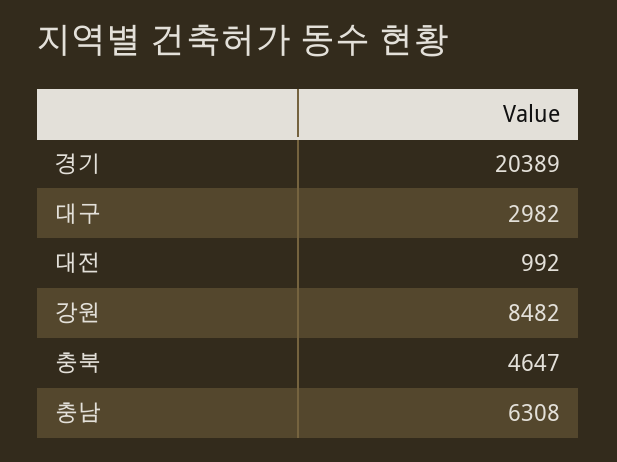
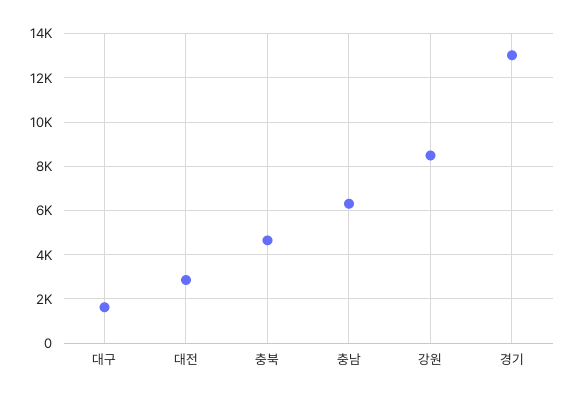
  {
-   "경기": 20389,
+   "경기": 13000,
-   "대구": 2982,
+   "대구": 1500,
-   "대전": 992,
+   "대전": 3000,
    "강원": 8482,
    "충북": 4647,
    "충남": 6308
  }

